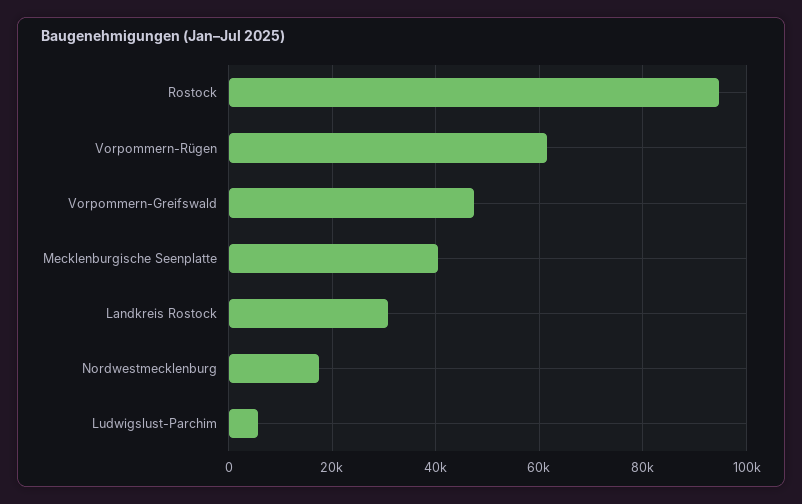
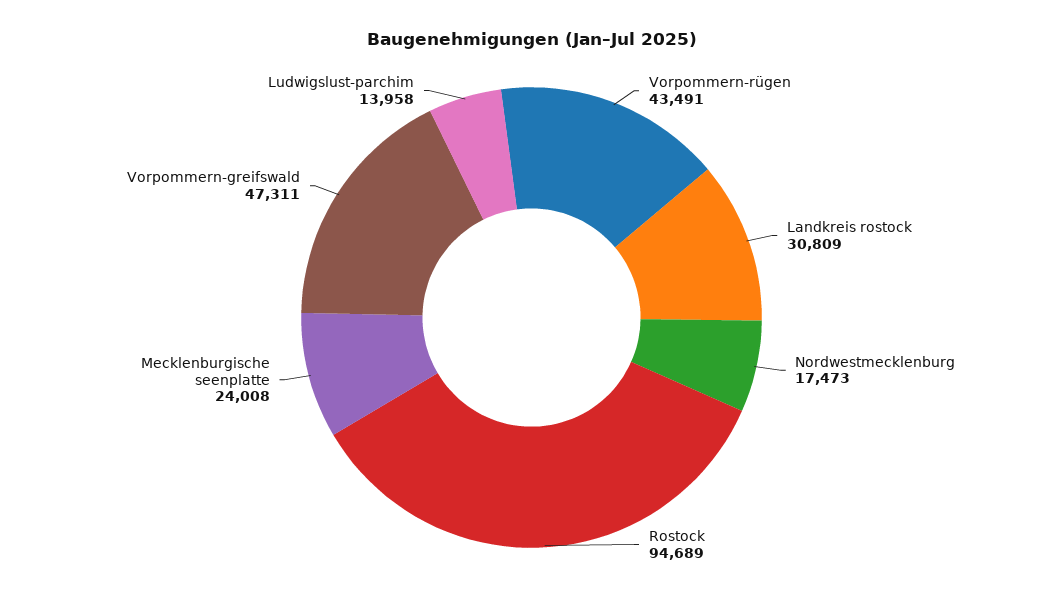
  {
    "Rostock": 94689,
-   "Vorpommern-Rügen": 62000,
+   "Vorpommern-Rügen": 43491,
    "Vorpommern-Greifswald": 47311,
-   "Mecklenburgische Seenplatte": 40000,
+   "Mecklenburgische Seenplatte": 24008,
    "Landkreis Rostock": 30809,
    "Nordwestmecklenburg": 17473,
-   "Ludwigslust-Parchim": 6000
+   "Ludwigslust-Parchim": 13958
  }

